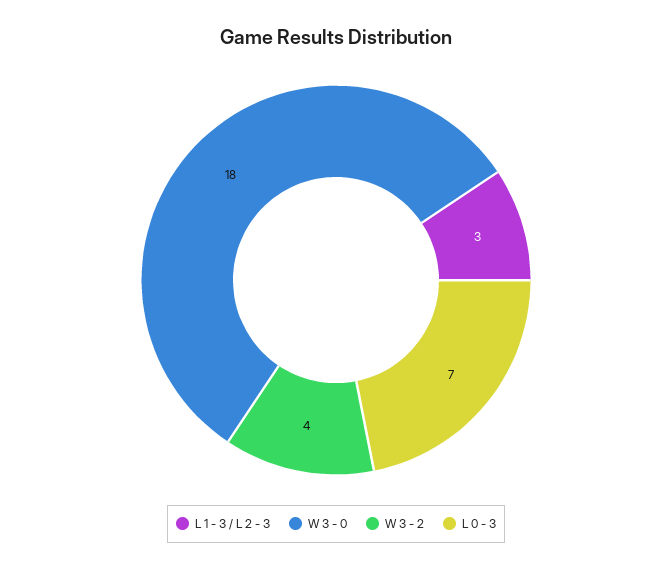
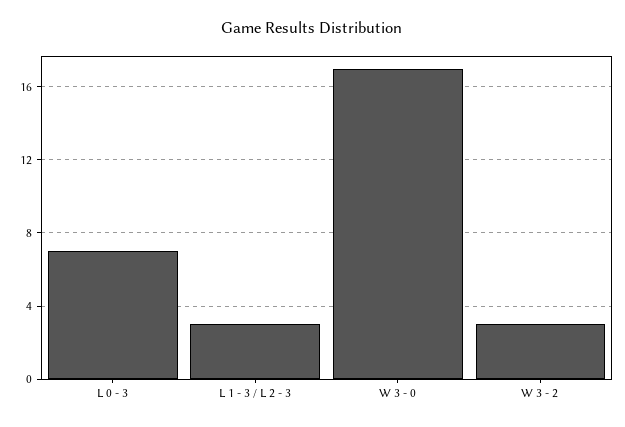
  {
    "L 1 - 3 / L 2 - 3": 3,
-   "W 3 - 0": 18,
+   "W 3 - 0": 17,
-   "W 3 - 2": 4,
+   "W 3 - 2": 3,
    "L 0 - 3": 7
  }

